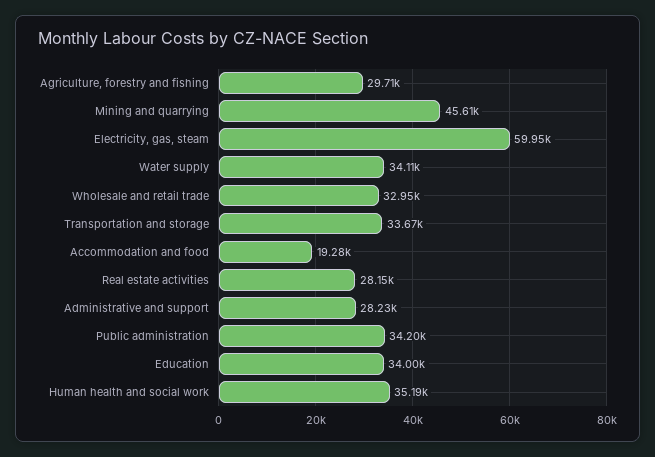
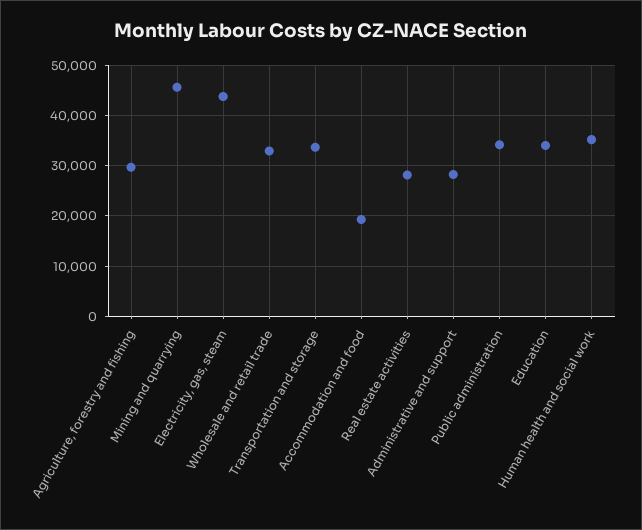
  {
    "Agriculture, forestry and fishing": 29710,
    "Mining and quarrying": 45610,
-   "Electricity, gas, steam": 59950,
+   "Electricity, gas, steam": 44000,
-   "Water supply": 34110,
    "Wholesale and retail trade": 32950,
    "Transportation and storage": 33670,
    "Accommodation and food": 19280,
    "Real estate activities": 28150,
    "Administrative and support": 28230,
    "Public administration": 34200,
    "Education": 34000,
    "Human health and social work": 35190
  }

